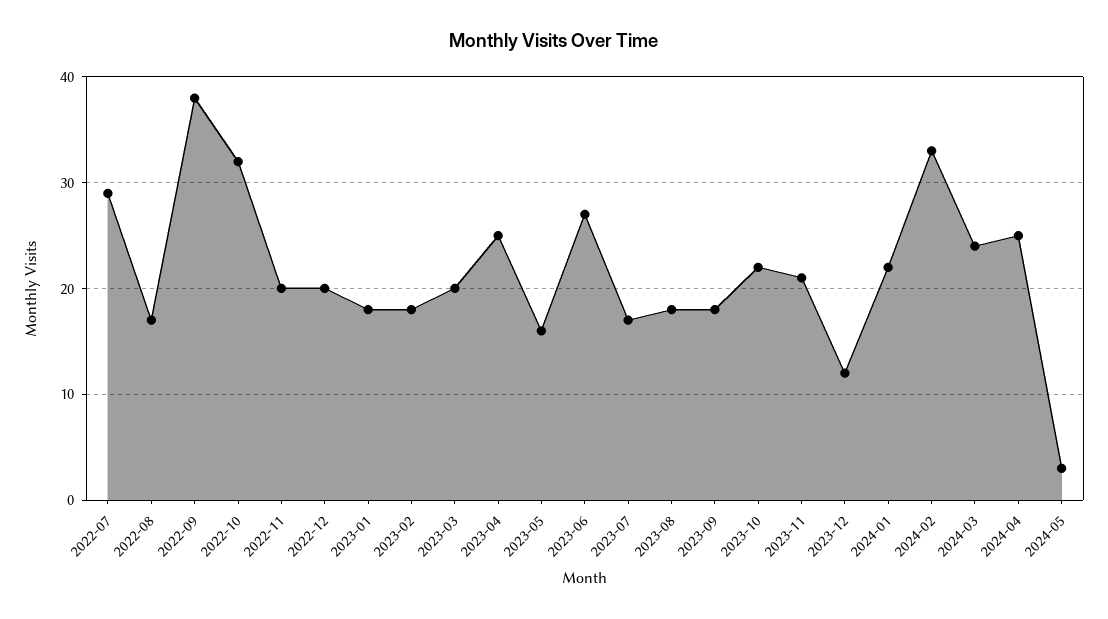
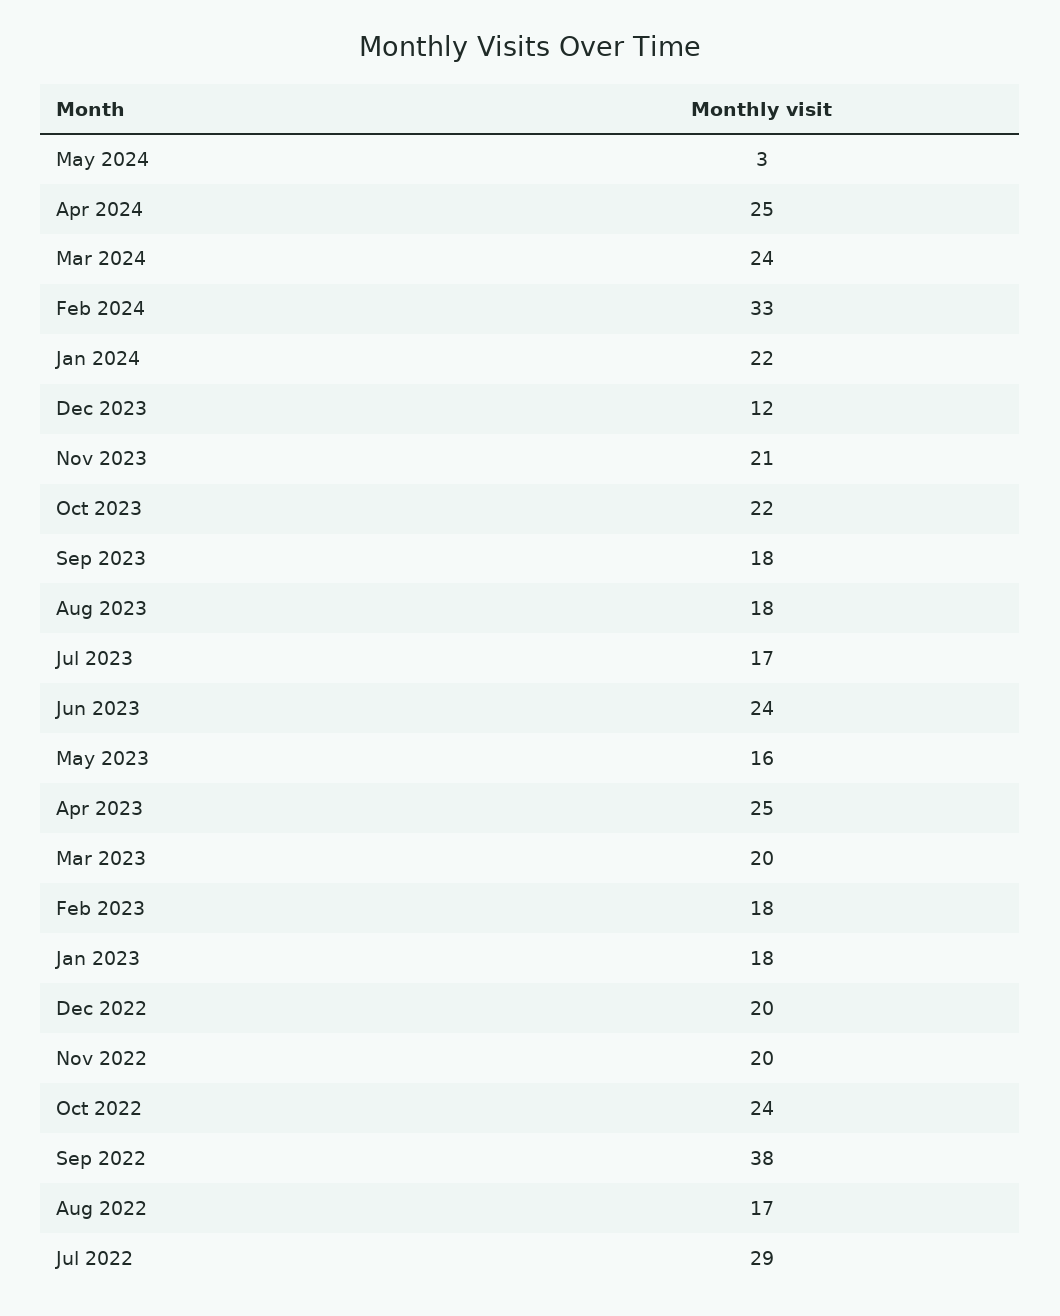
  {
    "2022-07": 29,
    "2022-08": 17,
    "2022-09": 38,
-   "2022-10": 32,
+   "2022-10": 24,
    "2022-11": 20,
    "2022-12": 20,
    "2023-01": 18,
    "2023-02": 18,
    "2023-03": 20,
    "2023-04": 25,
    "2023-05": 16,
-   "2023-06": 27,
+   "2023-06": 24,
    "2023-07": 17,
    "2023-08": 18,
    "2023-09": 18,
    "2023-10": 22,
    "2023-11": 21,
    "2023-12": 12,
    "2024-01": 22,
    "2024-02": 33,
    "2024-03": 24,
    "2024-04": 25,
    "2024-05": 3
  }

